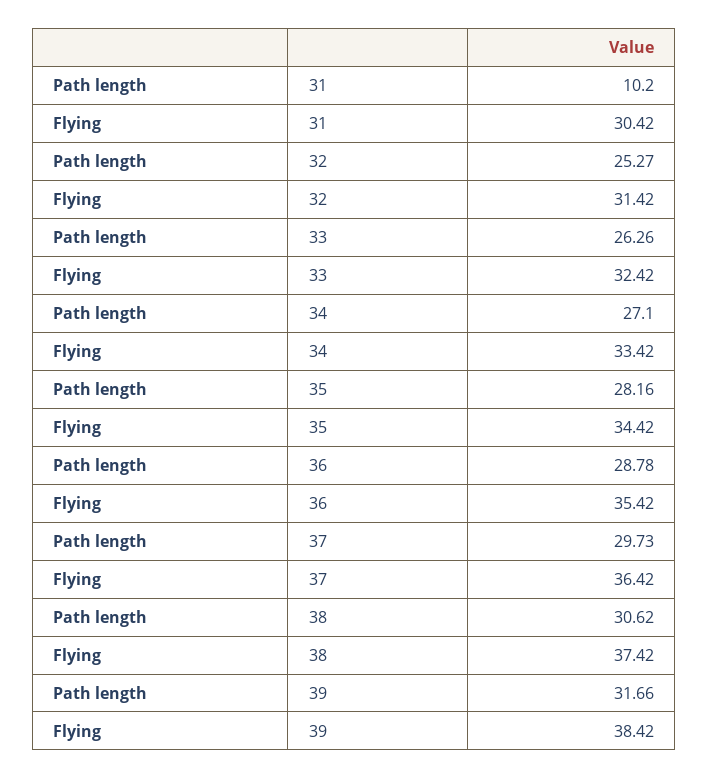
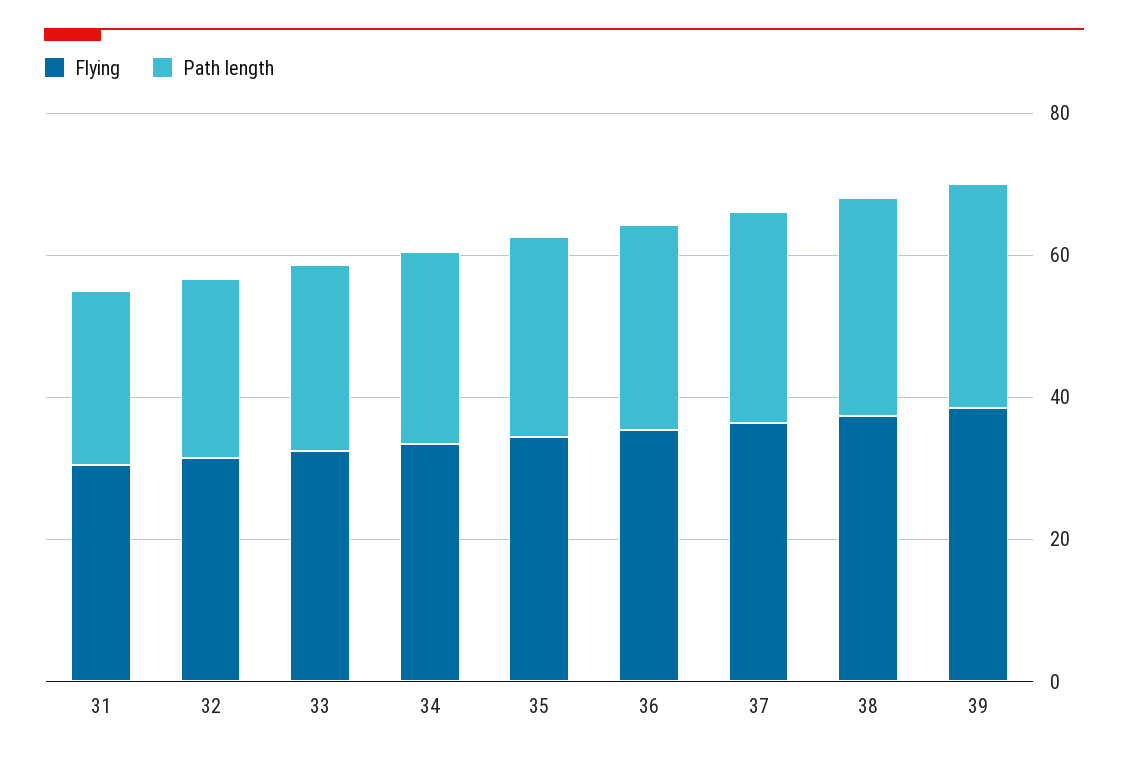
  {
    "Path length": {
-     "31": 10.2,
+     "31": 25,
      "32": 25.27,
      "33": 26.26,
      "34": 27.1,
      "35": 28.16,
      "36": 28.78,
      "37": 29.73,
      "38": 30.62,
      "39": 31.66
    },
    "Flying": {
      "31": 30.42,
      "32": 31.42,
      "33": 32.42,
      "34": 33.42,
      "35": 34.42,
      "36": 35.42,
      "37": 36.42,
      "38": 37.42,
      "39": 38.42
    }
  }

